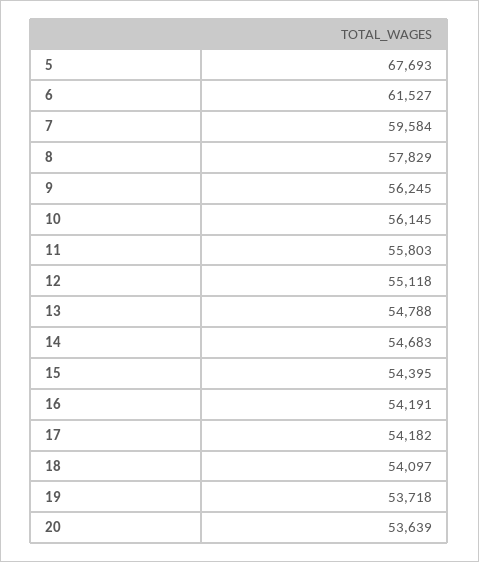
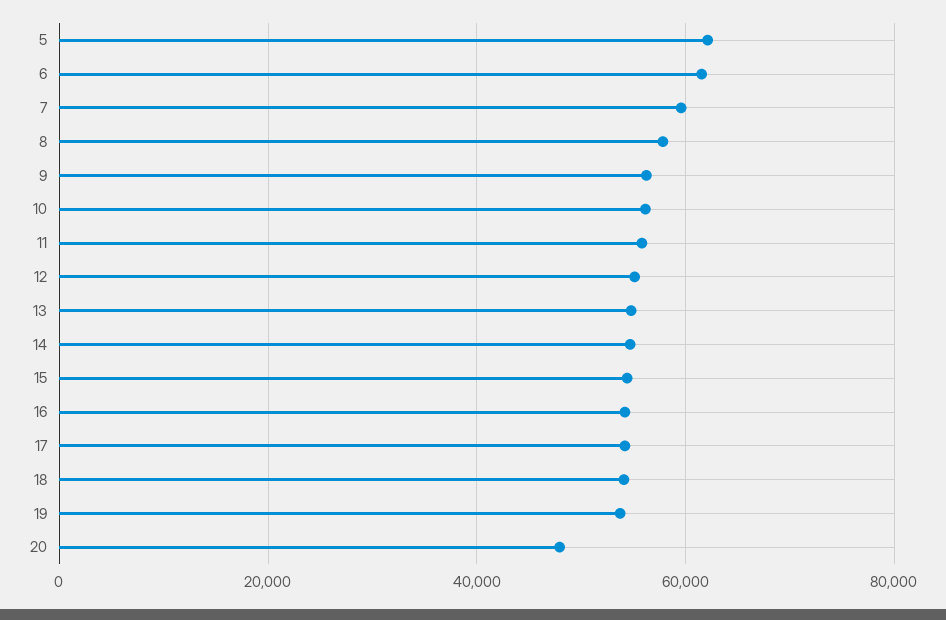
  {
-   "5": 67693,
+   "5": 62000,
    "6": 61527,
    "7": 59584,
    "8": 57829,
    "9": 56245,
    "10": 56145,
    "11": 55803,
    "12": 55118,
    "13": 54788,
    "14": 54683,
    "15": 54395,
    "16": 54191,
    "17": 54182,
    "18": 54097,
    "19": 53718,
-   "20": 53639
+   "20": 48000
  }

